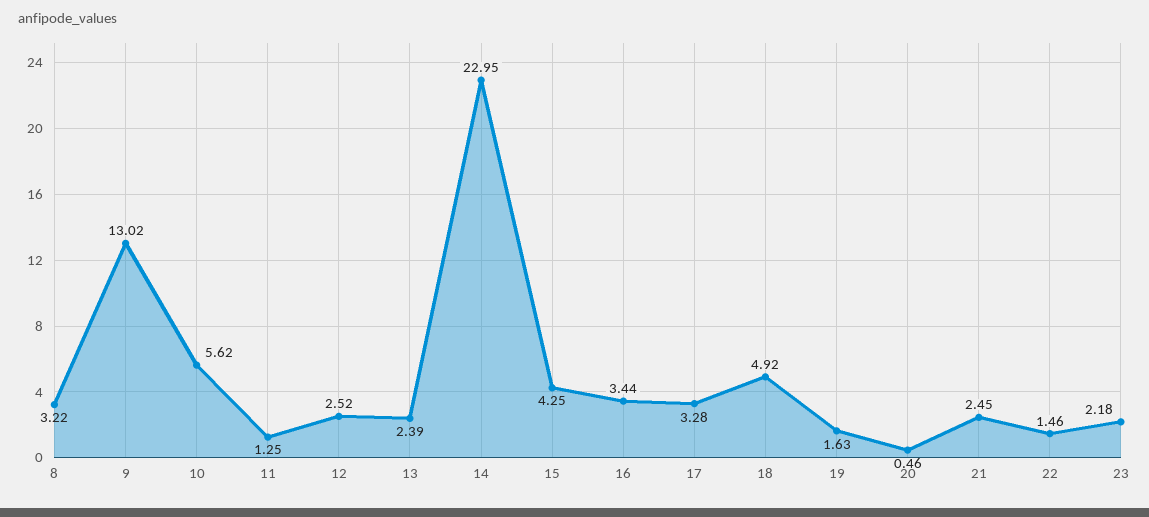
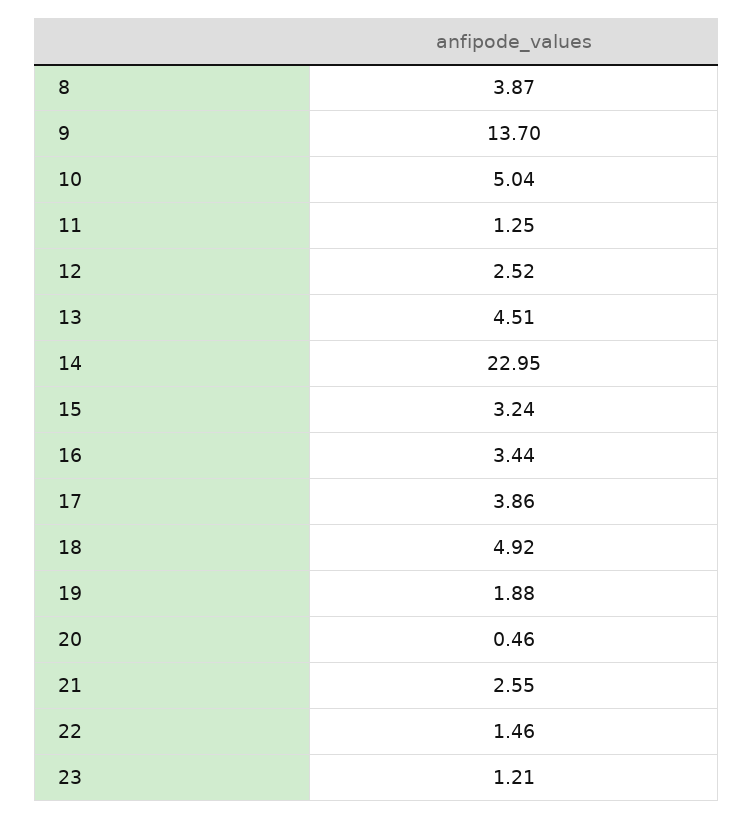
  {
-   "8": 3.22,
+   "8": 3.87,
-   "9": 13.02,
+   "9": 13.7,
-   "10": 5.62,
+   "10": 5.04,
    "11": 1.25,
    "12": 2.52,
-   "13": 2.39,
+   "13": 4.51,
    "14": 22.95,
-   "15": 4.25,
+   "15": 3.24,
    "16": 3.44,
-   "17": 3.28,
+   "17": 3.86,
    "18": 4.92,
-   "19": 1.63,
+   "19": 1.88,
    "20": 0.46,
-   "21": 2.45,
+   "21": 2.55,
    "22": 1.46,
-   "23": 2.18
+   "23": 1.21
  }

